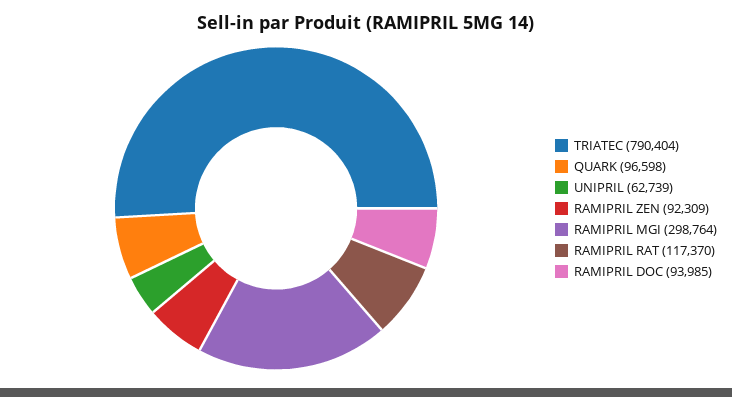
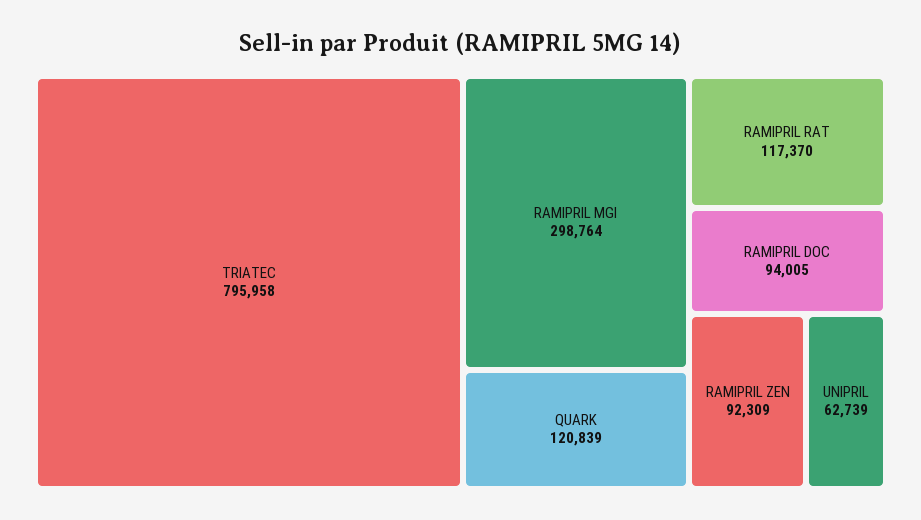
  {
-   "TRIATEC": 790404,
+   "TRIATEC": 795958,
-   "QUARK": 96598,
+   "QUARK": 120839,
    "UNIPRIL": 62739,
    "RAMIPRIL ZEN": 92309,
    "RAMIPRIL MGI": 298764,
    "RAMIPRIL RAT": 117370,
-   "RAMIPRIL DOC": 93985
+   "RAMIPRIL DOC": 94005
  }

